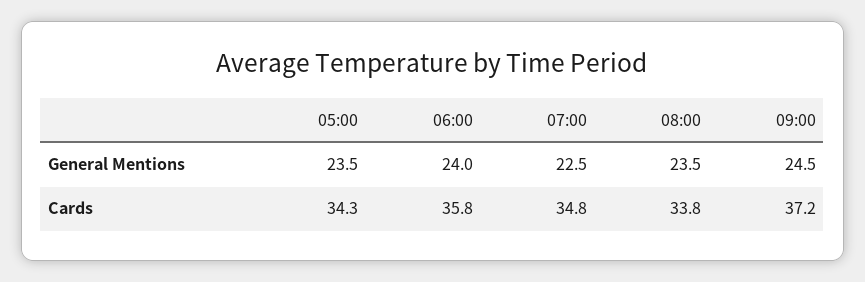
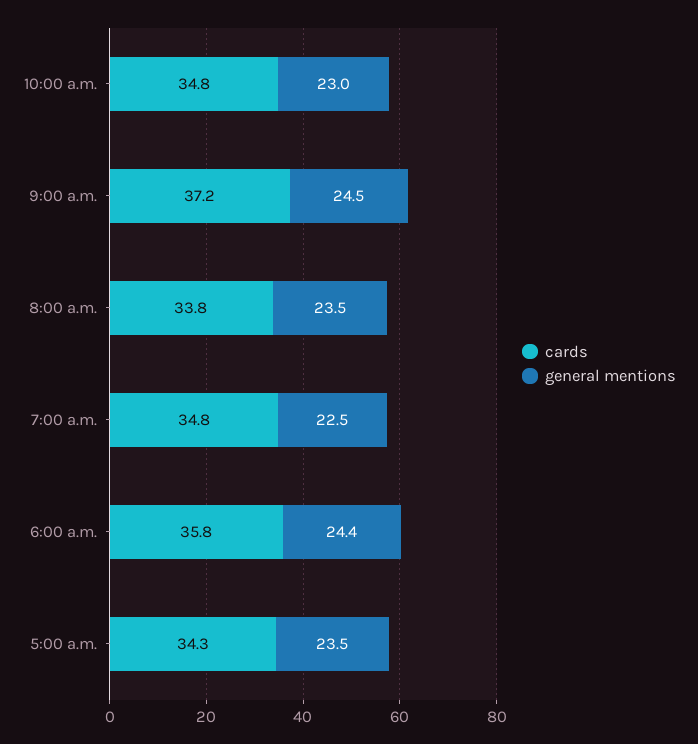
  {
    "General Mentions": {
      "05:00": 23.5,
-     "06:00": 24,
+     "06:00": 24.4,
      "07:00": 22.5,
      "08:00": 23.5,
-     "09:00": 24.5
+     "09:00": 24.5,
+     "10:00 a.m.": 23
    },
    "Cards": {
      "05:00": 34.3,
      "06:00": 35.8,
      "07:00": 34.8,
      "08:00": 33.8,
-     "09:00": 37.2
+     "09:00": 37.2,
+     "10:00 a.m.": 34.8
    }
  }

